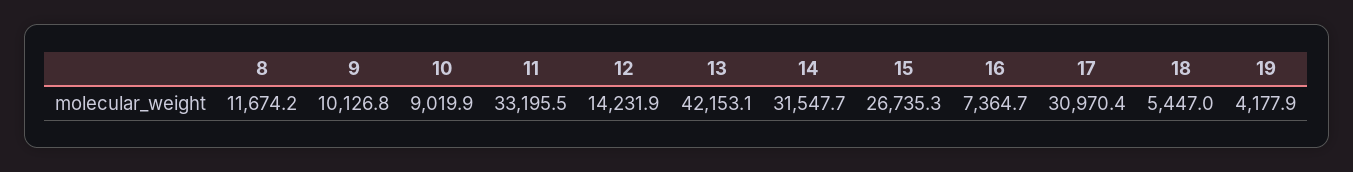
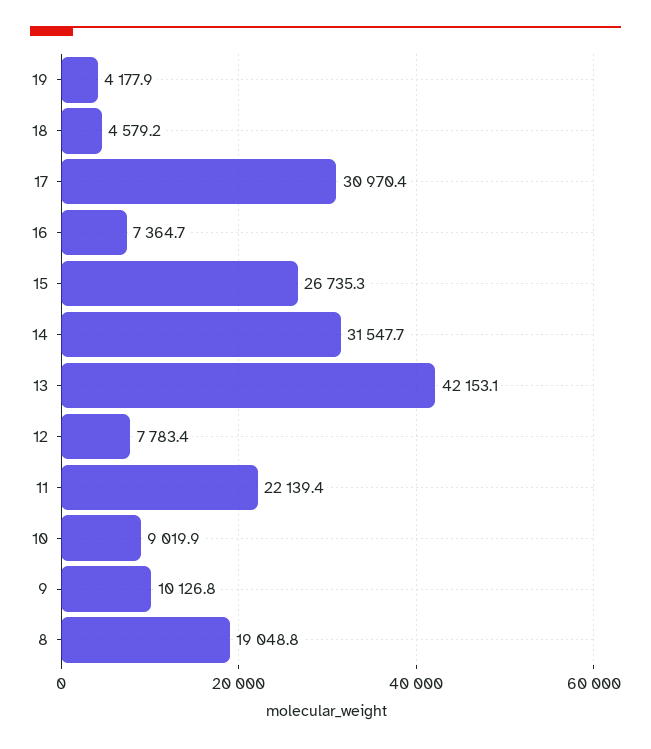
  {
-   "8": 11674.2,
+   "8": 19048.8,
    "9": 10126.8,
    "10": 9019.9,
-   "11": 33195.5,
+   "11": 22139.4,
-   "12": 14231.9,
+   "12": 7783.4,
    "13": 42153.1,
    "14": 31547.7,
    "15": 26735.3,
    "16": 7364.7,
    "17": 30970.4,
-   "18": 5447,
+   "18": 4579.2,
    "19": 4177.9
  }

